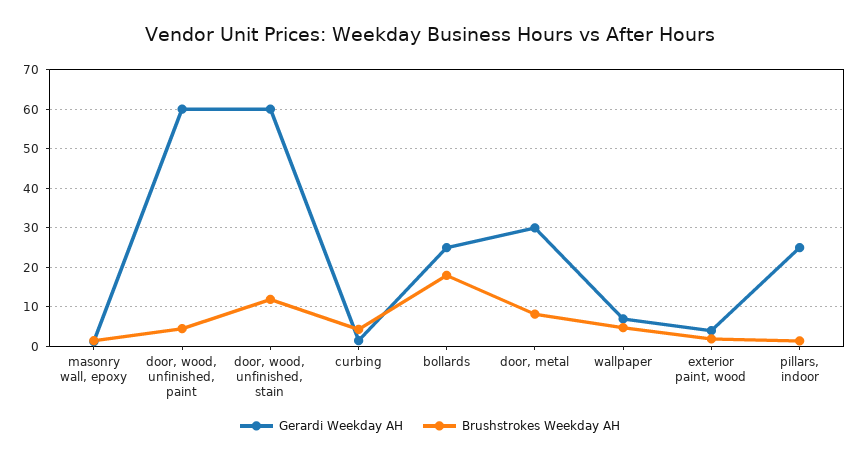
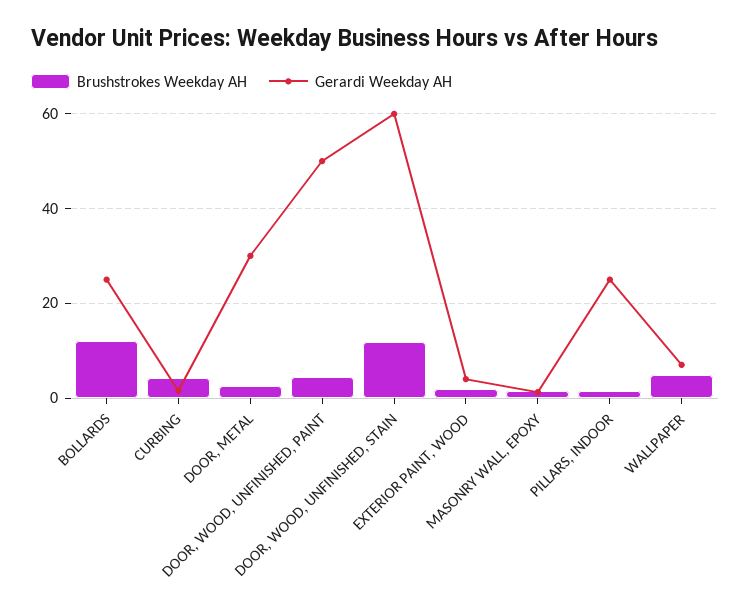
  {
    "Gerardi Weekday AH": {
      "masonry wall, epoxy": 2,
-     "door, wood, unfinished, paint": 60,
+     "door, wood, unfinished, paint": 50,
      "door, wood, unfinished, stain": 60,
      "curbing": 2,
      "bollards": 26,
      "door, metal": 30,
      "wallpaper": 8,
      "exterior paint, wood": 4,
      "pillars, indoor": 26
    },
    "Brushstrokes Weekday AH": {
      "masonry wall, epoxy": 2,
      "door, wood, unfinished, paint": 4,
      "door, wood, unfinished, stain": 12,
      "curbing": 4,
-     "bollards": 18,
+     "bollards": 12,
-     "door, metal": 8,
+     "door, metal": 2,
      "wallpaper": 4,
      "exterior paint, wood": 2,
      "pillars, indoor": 2
    }
  }

